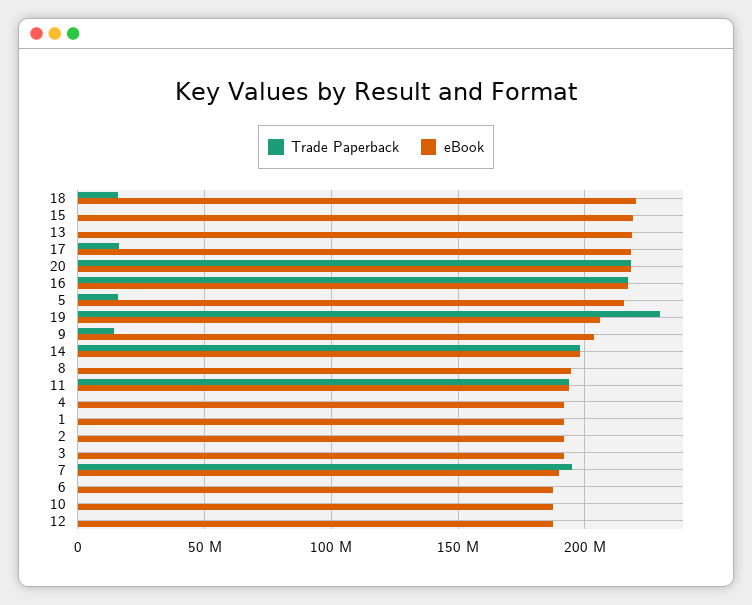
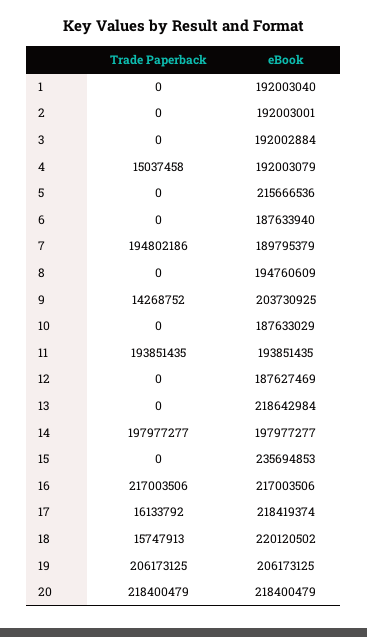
  {
    "Trade Paperback": {
      "18": 15747913,
      "15": 0,
      "13": 0,
      "17": 16133792,
      "20": 218400479,
      "16": 217003506,
-     "5": 15000000,
+     "5": 0,
-     "19": 230000000,
+     "19": 206173125,
      "9": 14268752,
      "14": 197977277,
      "8": 0,
      "11": 193851435,
-     "4": 0,
+     "4": 15037458,
      "1": 0,
      "2": 0,
      "3": 0,
      "7": 194802186,
      "6": 0,
      "10": 0,
      "12": 0
    },
    "eBook": {
      "18": 220120502,
-     "15": 220000000,
+     "15": 235694853,
      "13": 218642984,
      "17": 218419374,
      "20": 218400479,
      "16": 217003506,
      "5": 215666536,
      "19": 206173125,
      "9": 203730925,
      "14": 197977277,
      "8": 194760609,
      "11": 193851435,
      "4": 192003079,
      "1": 192003040,
      "2": 192003001,
      "3": 192002884,
      "7": 189795379,
      "6": 187633940,
      "10": 187633029,
      "12": 187627469
    }
  }

